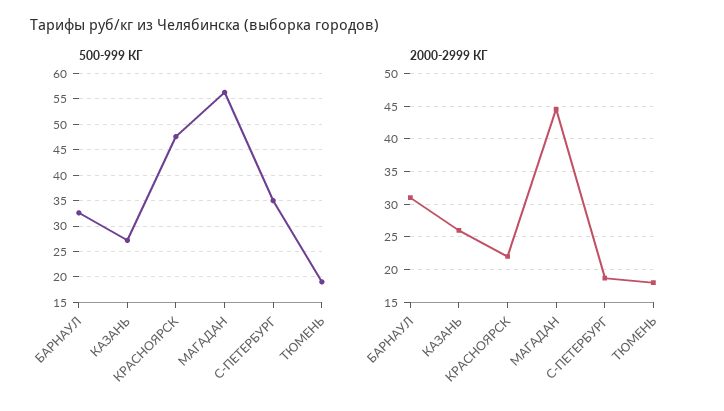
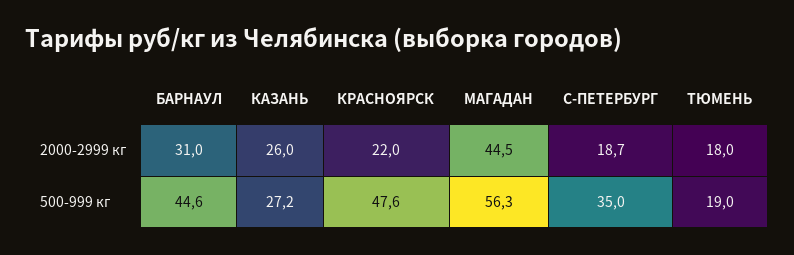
  {
    "500-999 КГ": {
-     "БАРНАУЛ": 32.5,
+     "БАРНАУЛ": 44.6,
      "КАЗАНЬ": 27.2,
      "КРАСНОЯРСК": 47.6,
      "МАГАДАН": 56.3,
      "С-ПЕТЕРБУРГ": 35,
      "ТЮМЕНЬ": 19
    },
    "2000-2999 КГ": {
      "БАРНАУЛ": 31,
      "КАЗАНЬ": 26,
      "КРАСНОЯРСК": 22,
      "МАГАДАН": 44.5,
      "С-ПЕТЕРБУРГ": 18.7,
      "ТЮМЕНЬ": 18
    }
  }

